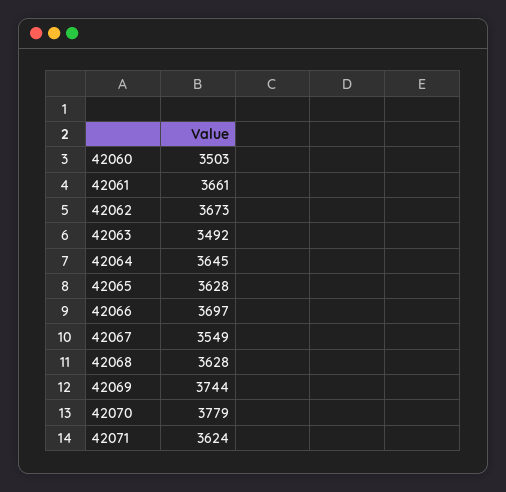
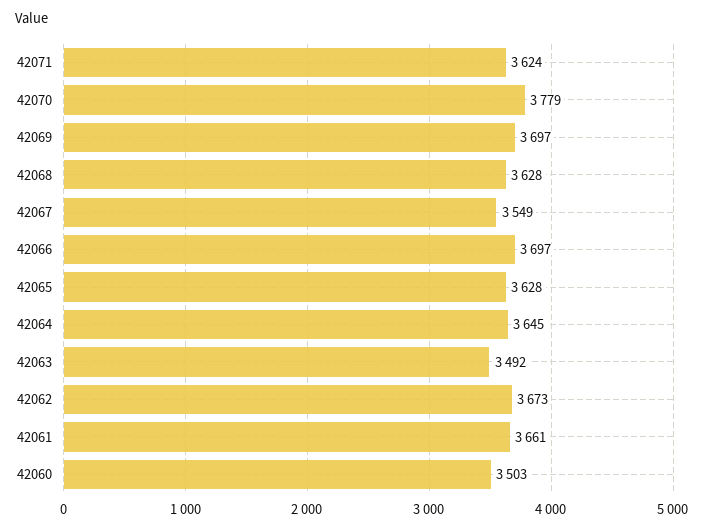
  {
    "42060": 3503,
    "42061": 3661,
    "42062": 3673,
    "42063": 3492,
    "42064": 3645,
    "42065": 3628,
    "42066": 3697,
    "42067": 3549,
    "42068": 3628,
-   "42069": 3744,
+   "42069": 3697,
    "42070": 3779,
    "42071": 3624
  }

